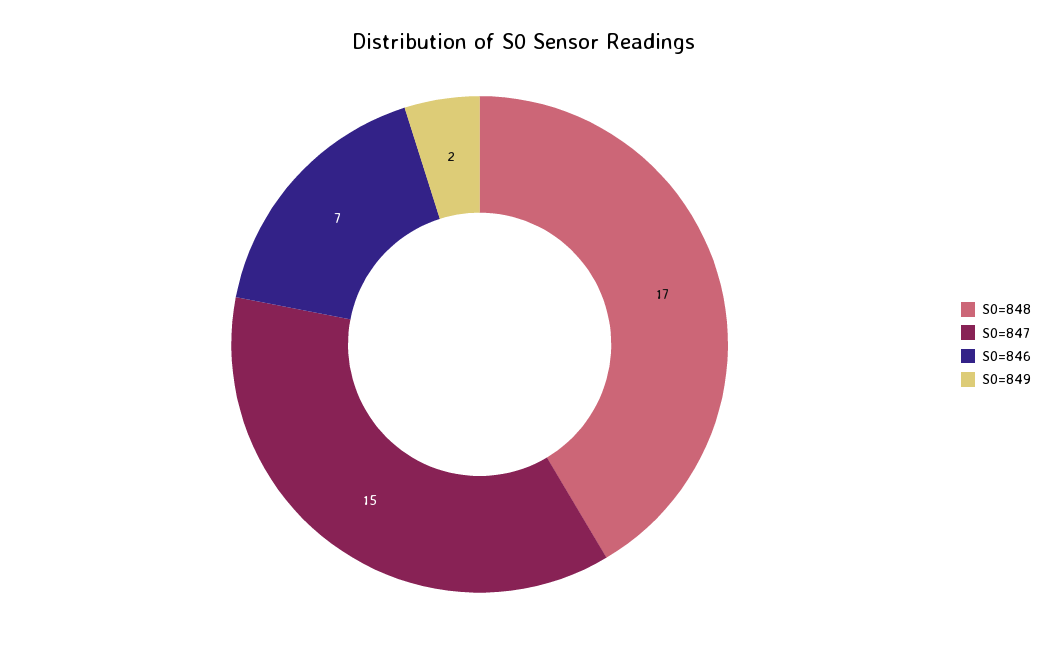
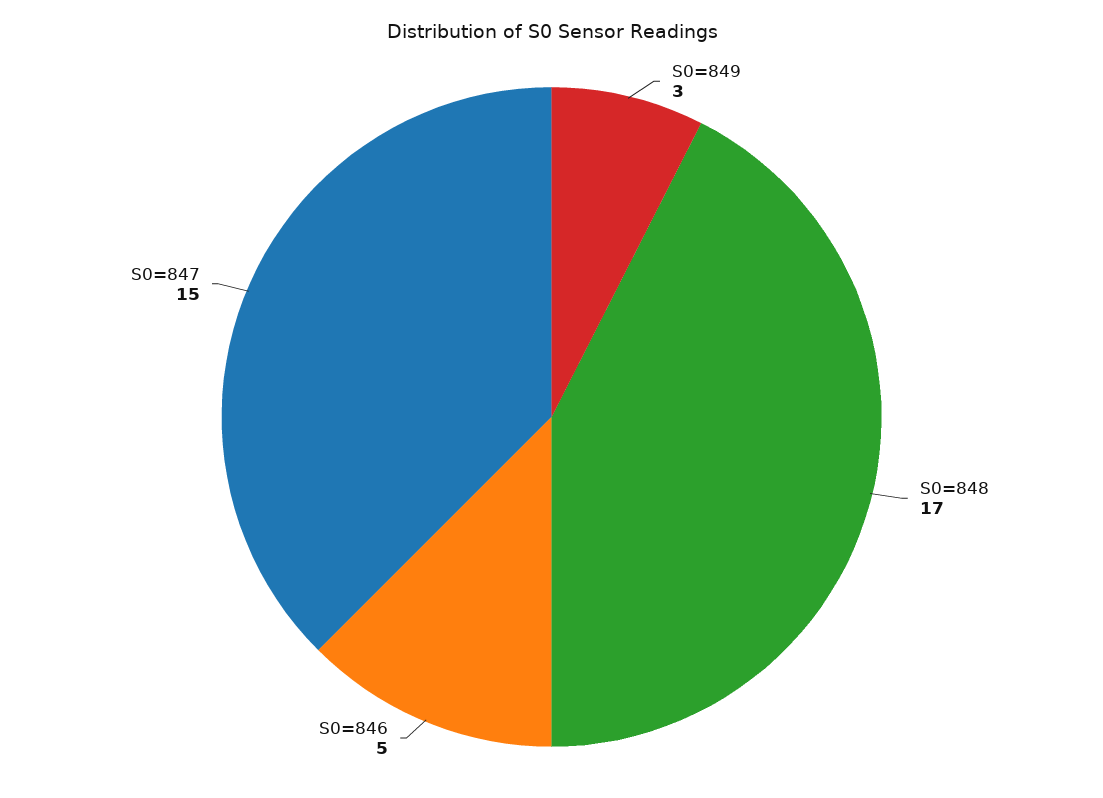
  {
    "S0=848": 17,
    "S0=847": 15,
-   "S0=846": 7,
+   "S0=846": 5,
-   "S0=849": 2
+   "S0=849": 3
  }

